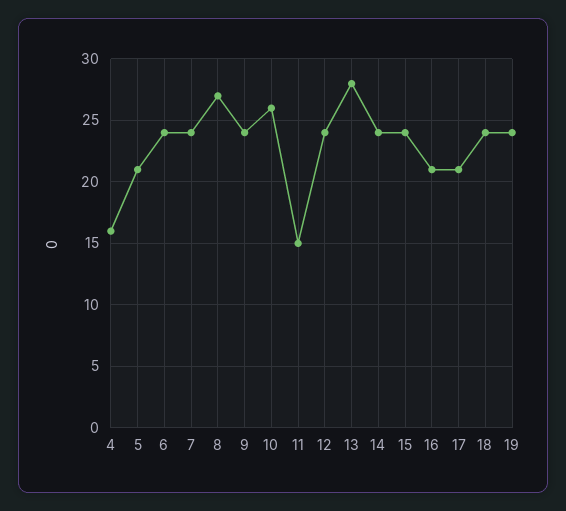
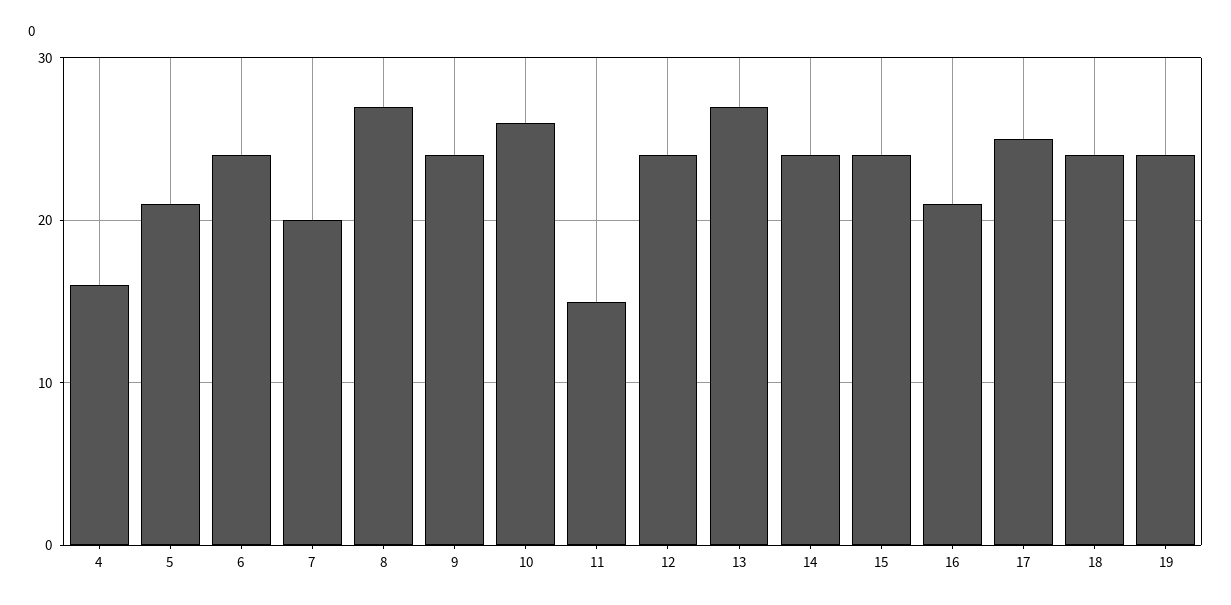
  {
    "4": 16,
    "5": 21,
    "6": 24,
-   "7": 24,
+   "7": 20,
    "8": 27,
    "9": 24,
    "10": 26,
    "11": 15,
    "12": 24,
-   "13": 28,
+   "13": 27,
    "14": 24,
    "15": 24,
    "16": 21,
-   "17": 21,
+   "17": 25,
    "18": 24,
    "19": 24
  }

